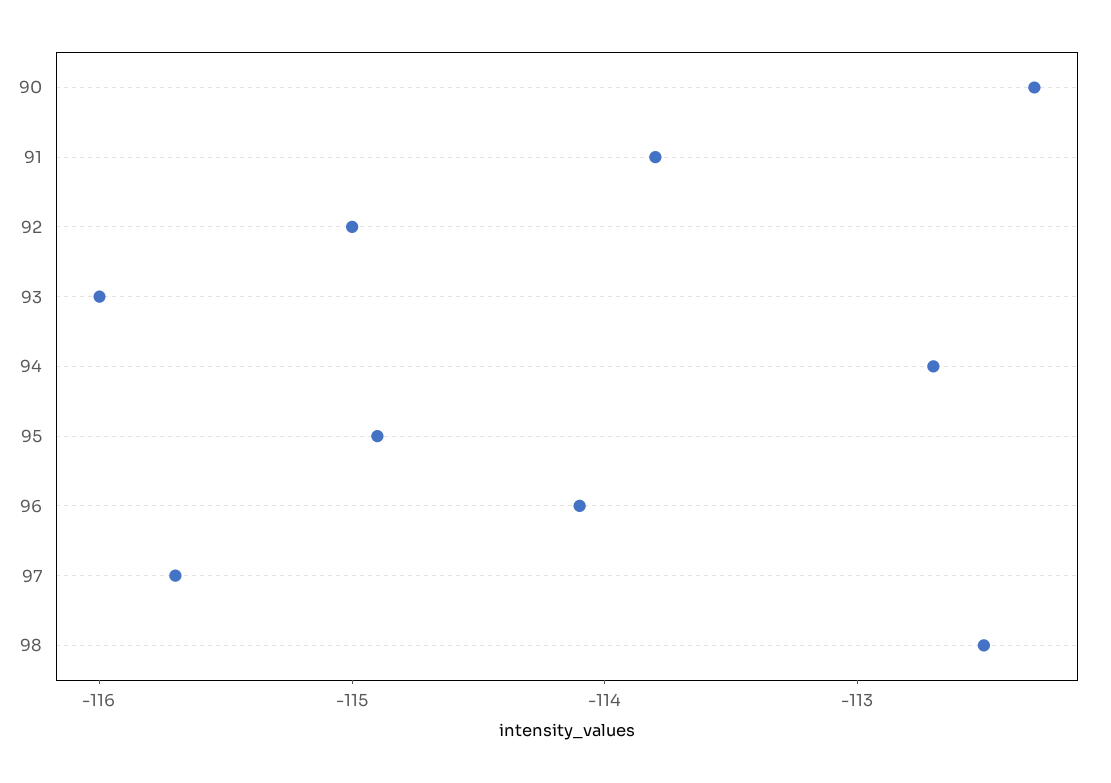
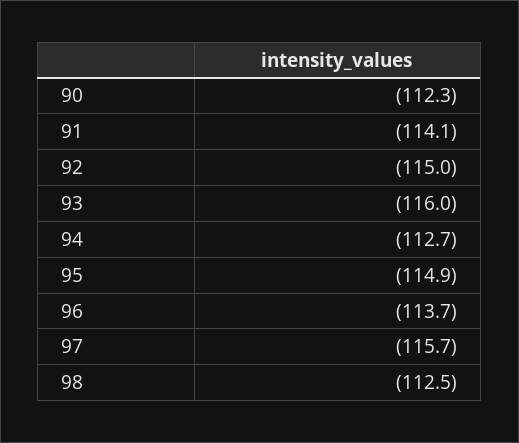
  {
    "90": -112.3,
-   "91": -113.8,
+   "91": -114.1,
    "92": -115,
    "93": -116,
    "94": -112.7,
    "95": -114.9,
-   "96": -114.1,
+   "96": -113.7,
    "97": -115.7,
    "98": -112.5
  }

